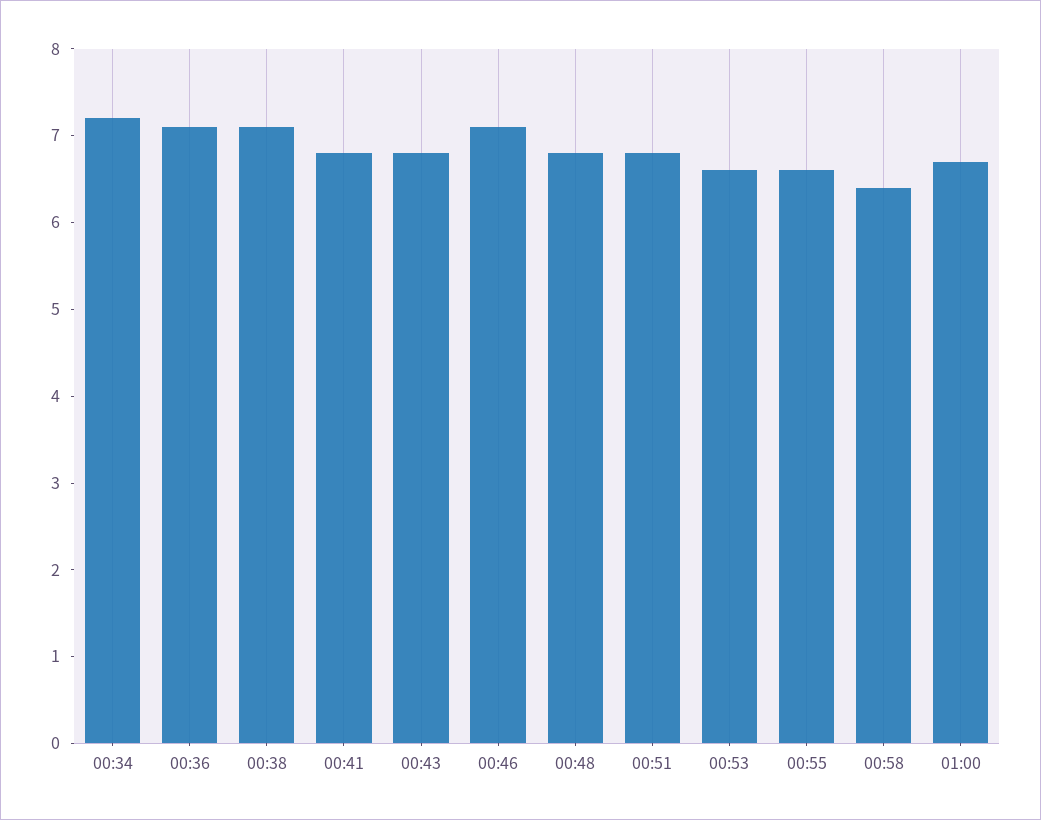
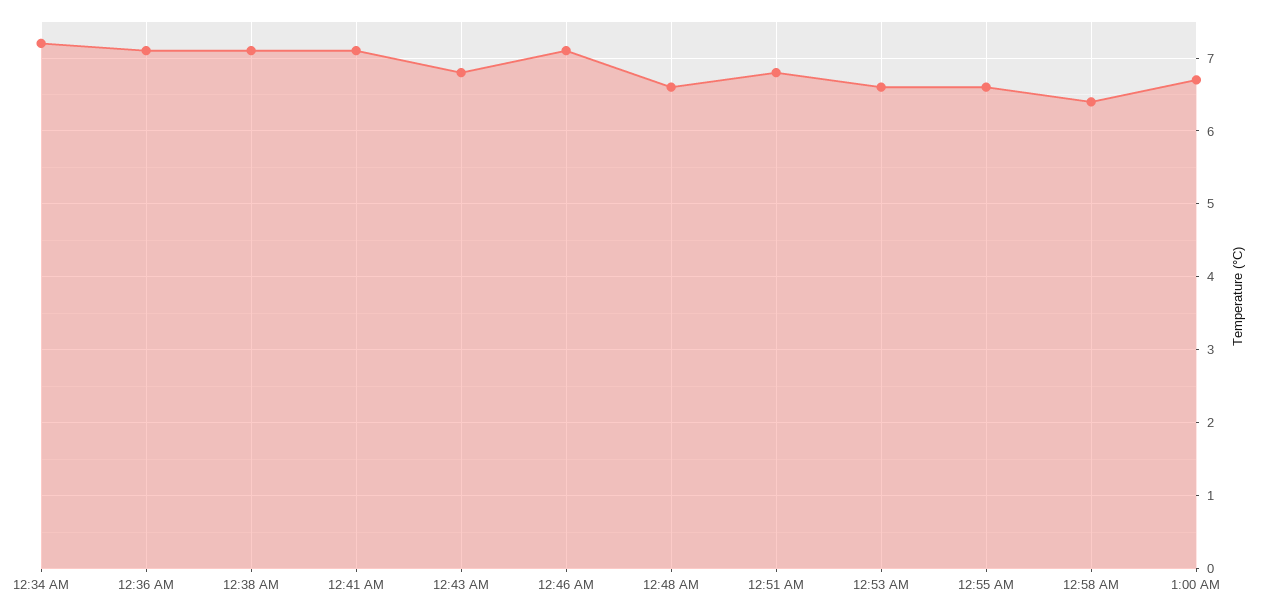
  {
    "00:34": 7.2,
    "00:36": 7.1,
    "00:38": 7.1,
-   "00:41": 6.8,
+   "00:41": 7.1,
    "00:43": 6.8,
    "00:46": 7.1,
-   "00:48": 6.8,
+   "00:48": 6.6,
    "00:51": 6.8,
    "00:53": 6.6,
    "00:55": 6.6,
    "00:58": 6.4,
    "01:00": 6.7
  }

